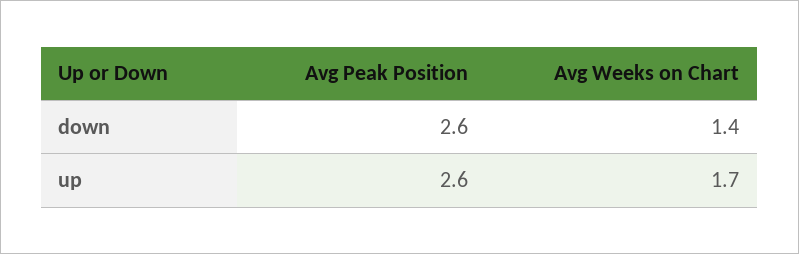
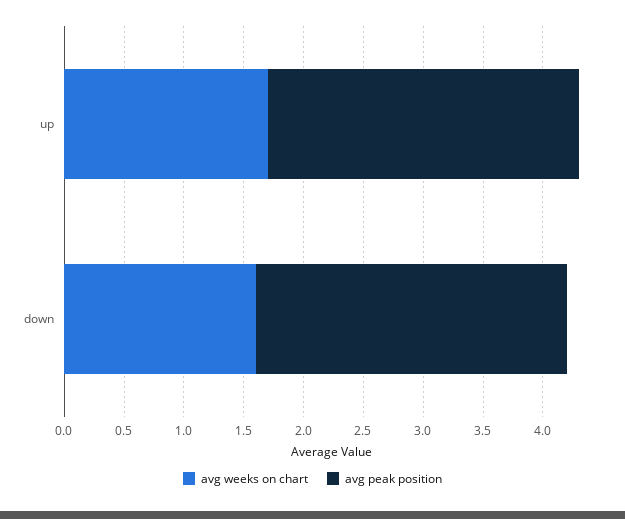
  {
    "Avg Peak Position": {
      "down": 2.6,
      "up": 2.6
    },
    "Avg Weeks on Chart": {
-     "down": 1.4,
+     "down": 1.6,
      "up": 1.7
    }
  }

